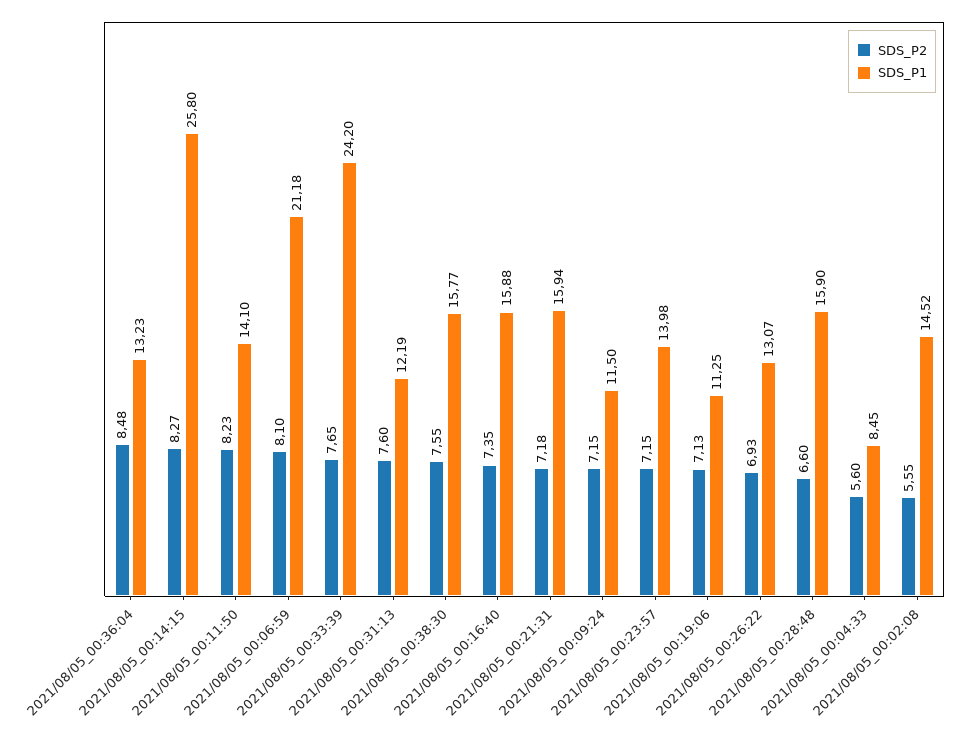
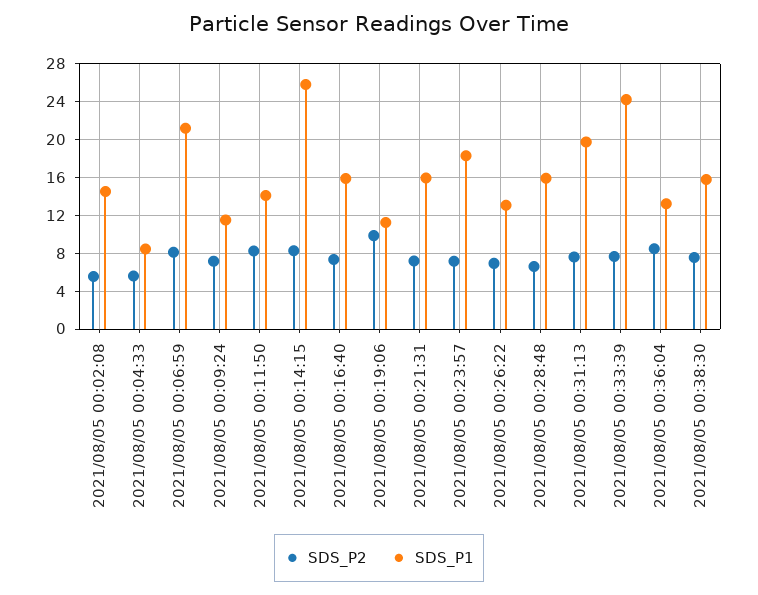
  {
    "SDS_P2": {
      "2021/08/05_00:36:04": 8.48,
      "2021/08/05_00:14:15": 8.27,
      "2021/08/05_00:11:50": 8.23,
      "2021/08/05_00:06:59": 8.1,
      "2021/08/05_00:33:39": 7.65,
      "2021/08/05_00:31:13": 7.6,
      "2021/08/05_00:38:30": 7.55,
      "2021/08/05_00:16:40": 7.35,
      "2021/08/05_00:21:31": 7.18,
      "2021/08/05_00:09:24": 7.15,
      "2021/08/05_00:23:57": 7.15,
-     "2021/08/05_00:19:06": 7.13,
+     "2021/08/05_00:19:06": 10,
      "2021/08/05_00:26:22": 6.93,
      "2021/08/05_00:28:48": 6.6,
      "2021/08/05_00:04:33": 5.6,
      "2021/08/05_00:02:08": 5.55
    },
    "SDS_P1": {
      "2021/08/05_00:36:04": 13.23,
      "2021/08/05_00:14:15": 25.8,
      "2021/08/05_00:11:50": 14.1,
      "2021/08/05_00:06:59": 21.18,
      "2021/08/05_00:33:39": 24.2,
-     "2021/08/05_00:31:13": 12.19,
+     "2021/08/05_00:31:13": 20,
      "2021/08/05_00:38:30": 15.77,
      "2021/08/05_00:16:40": 15.88,
      "2021/08/05_00:21:31": 15.94,
      "2021/08/05_00:09:24": 11.5,
-     "2021/08/05_00:23:57": 13.98,
+     "2021/08/05_00:23:57": 18,
      "2021/08/05_00:19:06": 11.25,
      "2021/08/05_00:26:22": 13.07,
      "2021/08/05_00:28:48": 15.9,
      "2021/08/05_00:04:33": 8.45,
      "2021/08/05_00:02:08": 14.52
    }
  }

